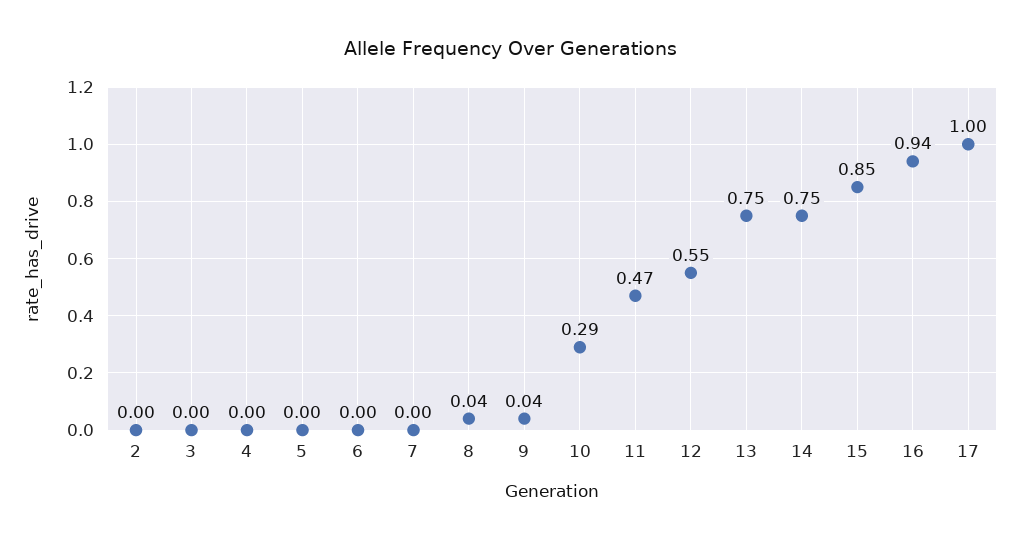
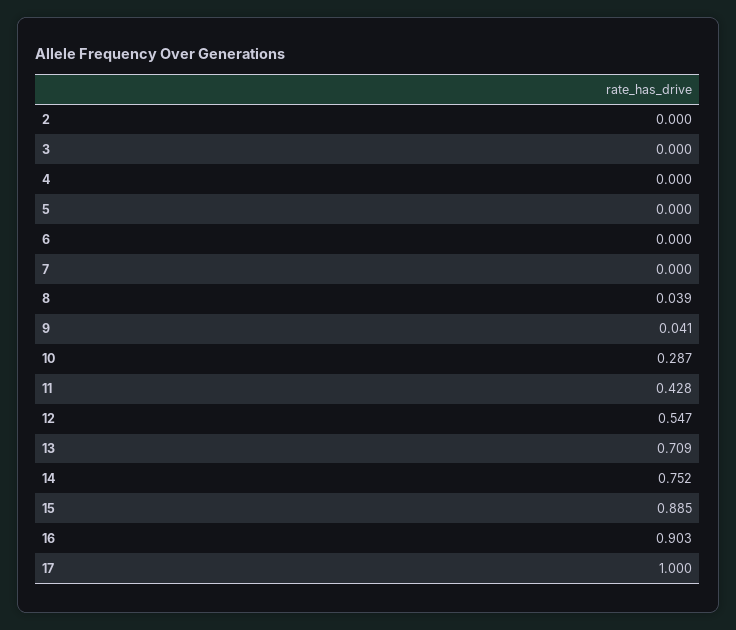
  {
    "2": 0,
    "3": 0,
    "4": 0,
    "5": 0,
    "6": 0,
    "7": 0,
    "8": 0.039,
    "9": 0.041,
    "10": 0.287,
-   "11": 0.47,
+   "11": 0.428,
    "12": 0.547,
-   "13": 0.75,
+   "13": 0.709,
    "14": 0.752,
-   "15": 0.85,
+   "15": 0.885,
-   "16": 0.94,
+   "16": 0.903,
    "17": 1
  }

